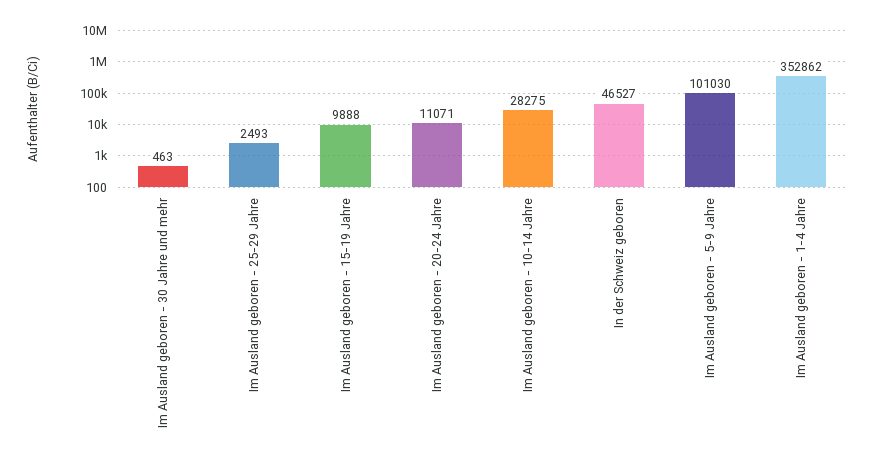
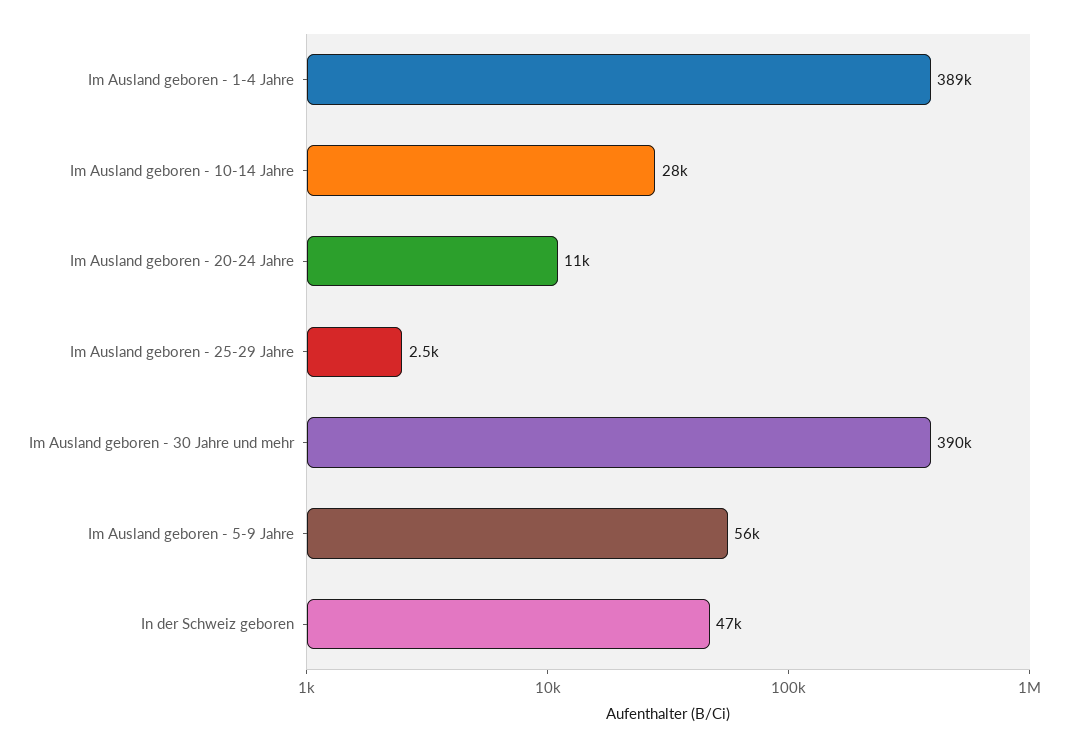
  {
-   "Im Ausland geboren - 30 Jahre und mehr": 463,
+   "Im Ausland geboren - 30 Jahre und mehr": 390000,
    "Im Ausland geboren - 25-29 Jahre": 2493,
-   "Im Ausland geboren - 15-19 Jahre": 9888,
    "Im Ausland geboren - 20-24 Jahre": 11071,
    "Im Ausland geboren - 10-14 Jahre": 28275,
    "In der Schweiz geboren": 46527,
-   "Im Ausland geboren - 5-9 Jahre": 101030,
+   "Im Ausland geboren - 5-9 Jahre": 56000,
-   "Im Ausland geboren - 1-4 Jahre": 352862
+   "Im Ausland geboren - 1-4 Jahre": 389000
  }

